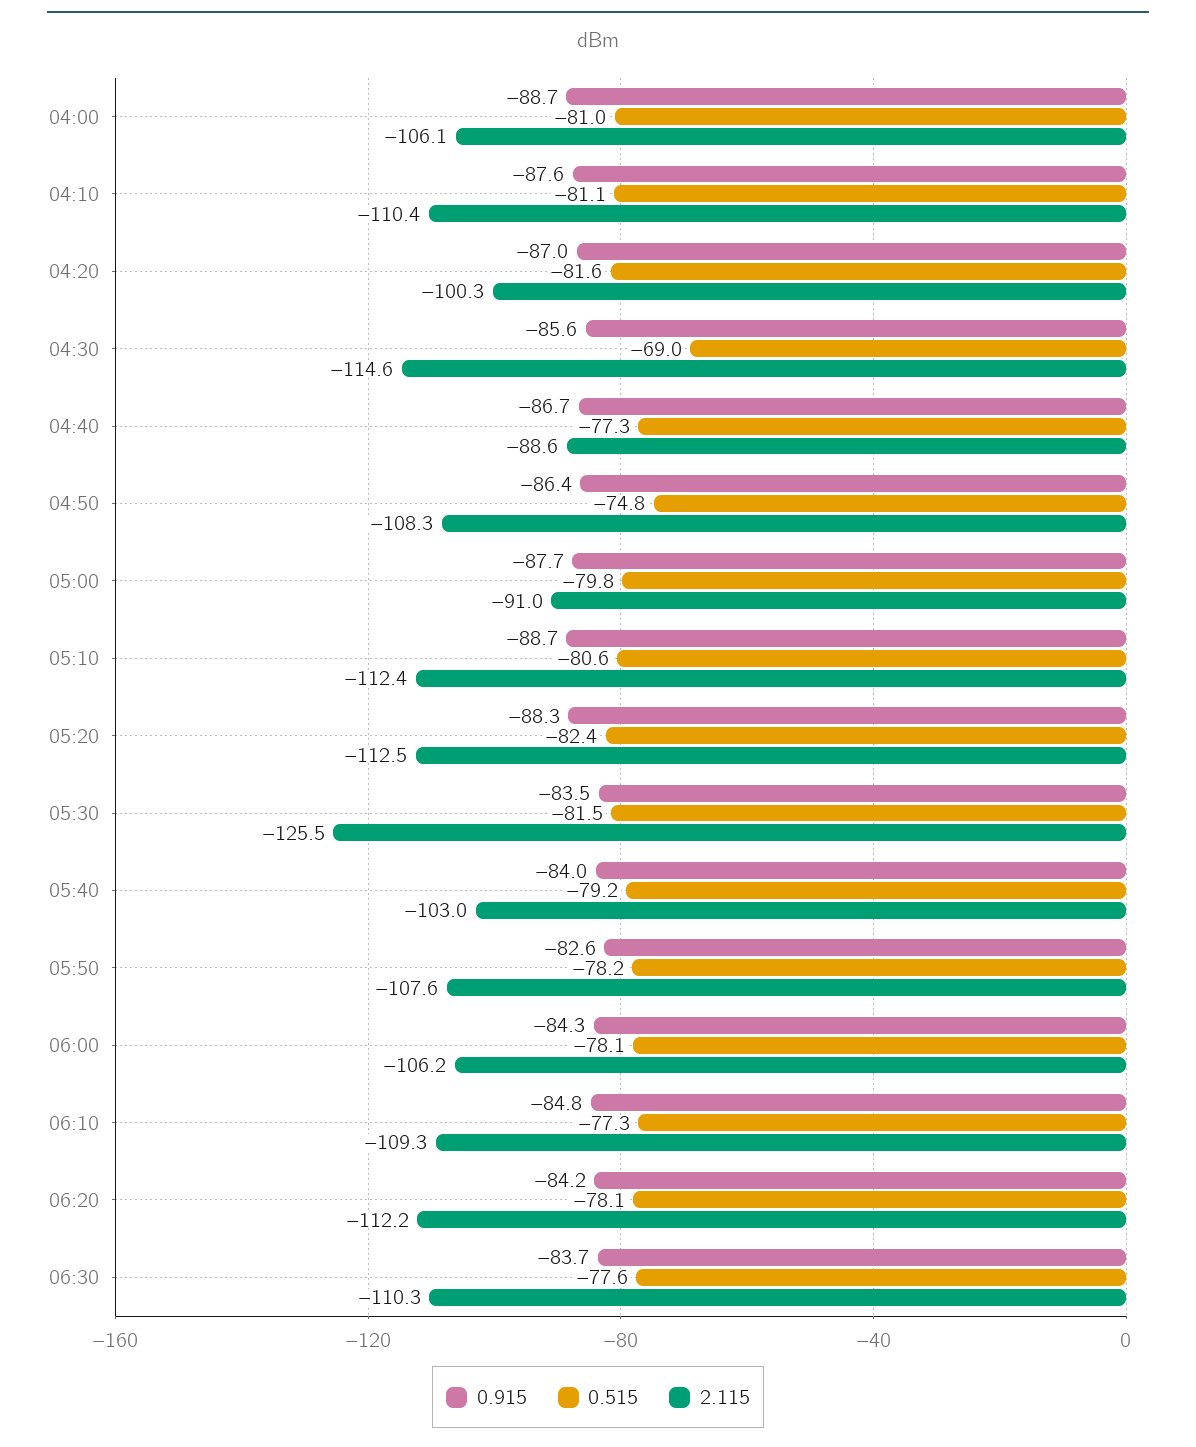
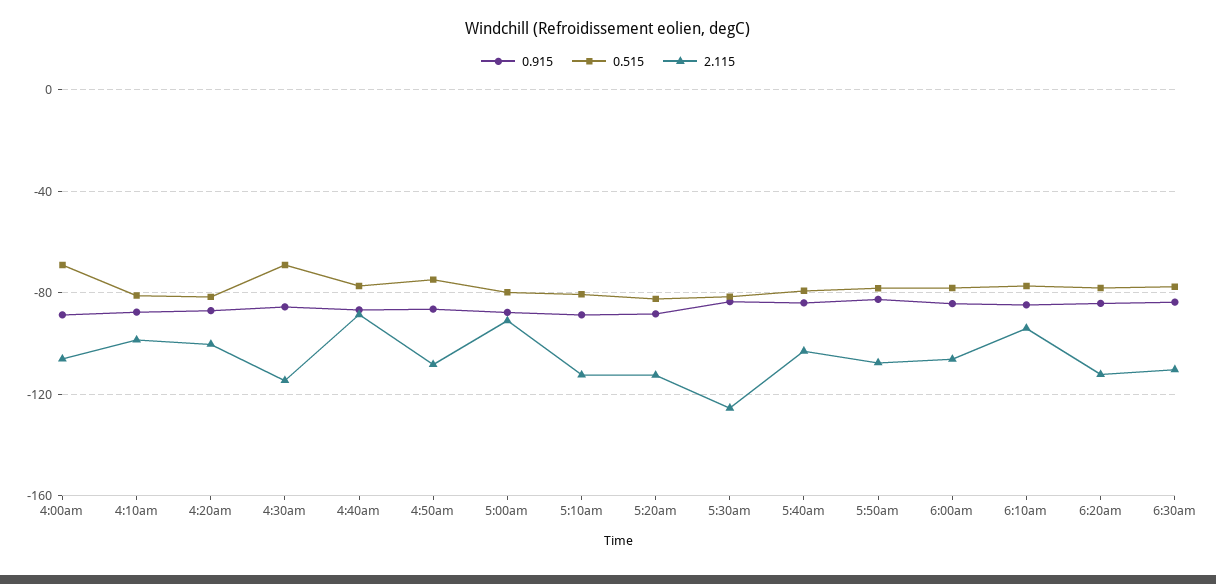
  {
    "0.915": {
      "04:00": -88.7,
      "04:10": -87.6,
      "04:20": -87,
      "04:30": -85.6,
      "04:40": -86.7,
      "04:50": -86.4,
      "05:00": -87.7,
      "05:10": -88.7,
      "05:20": -88.3,
      "05:30": -83.5,
      "05:40": -84,
      "05:50": -82.6,
      "06:00": -84.3,
      "06:10": -84.8,
      "06:20": -84.2,
      "06:30": -83.7
    },
    "0.515": {
-     "04:00": -81,
+     "04:00": -70,
      "04:10": -81.1,
      "04:20": -81.6,
      "04:30": -69,
      "04:40": -77.3,
      "04:50": -74.8,
      "05:00": -79.8,
      "05:10": -80.6,
      "05:20": -82.4,
      "05:30": -81.5,
      "05:40": -79.2,
      "05:50": -78.2,
      "06:00": -78.1,
      "06:10": -77.3,
      "06:20": -78.1,
      "06:30": -77.6
    },
    "2.115": {
      "04:00": -106.1,
-     "04:10": -110.4,
+     "04:10": -100,
      "04:20": -100.3,
      "04:30": -114.6,
      "04:40": -88.6,
      "04:50": -108.3,
      "05:00": -91,
      "05:10": -112.4,
      "05:20": -112.5,
      "05:30": -125.5,
      "05:40": -103,
      "05:50": -107.6,
      "06:00": -106.2,
-     "06:10": -109.3,
+     "06:10": -95,
      "06:20": -112.2,
      "06:30": -110.3
    }
  }

